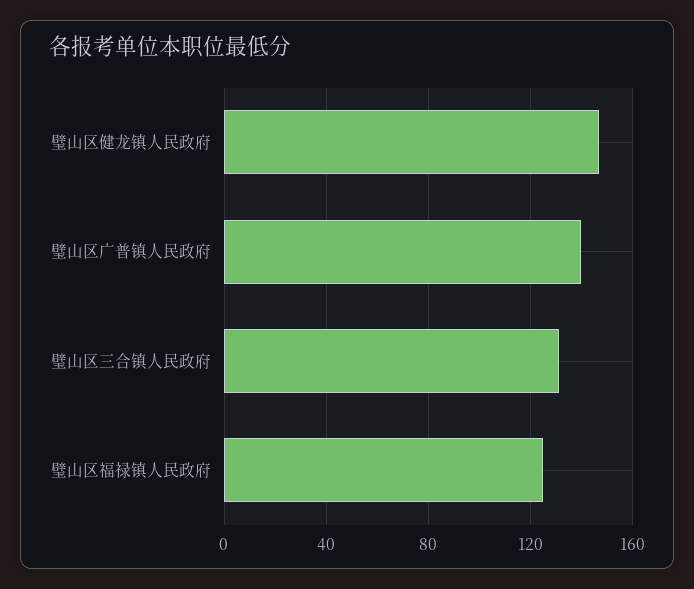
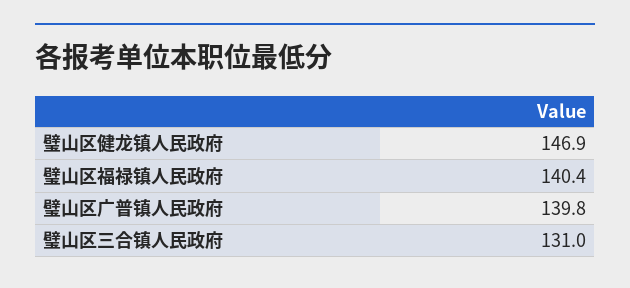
  {
    "璧山区健龙镇人民政府": 146.9,
    "璧山区广普镇人民政府": 139.8,
    "璧山区三合镇人民政府": 131,
-   "璧山区福禄镇人民政府": 125
+   "璧山区福禄镇人民政府": 140.4
  }

